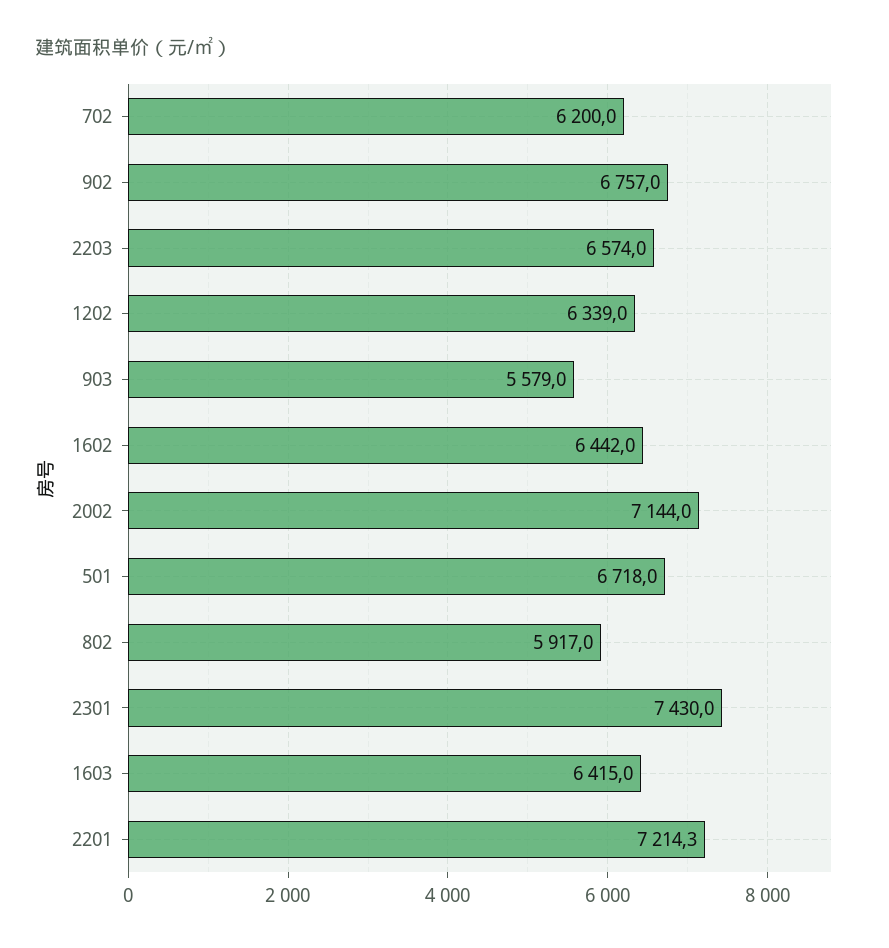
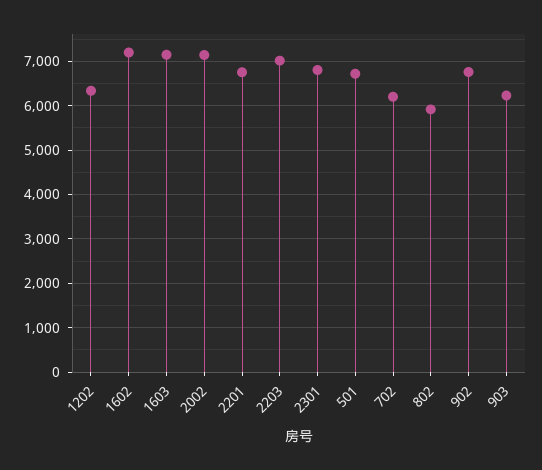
  {
    "702": 6200,
    "902": 6757,
-   "2203": 6574,
+   "2203": 7000,
    "1202": 6339,
-   "903": 5579,
+   "903": 6200,
-   "1602": 6442,
+   "1602": 7200,
    "2002": 7144,
    "501": 6718,
    "802": 5917,
-   "2301": 7430,
+   "2301": 6800,
-   "1603": 6415,
+   "1603": 7200,
-   "2201": 7214.3
+   "2201": 6800
  }

